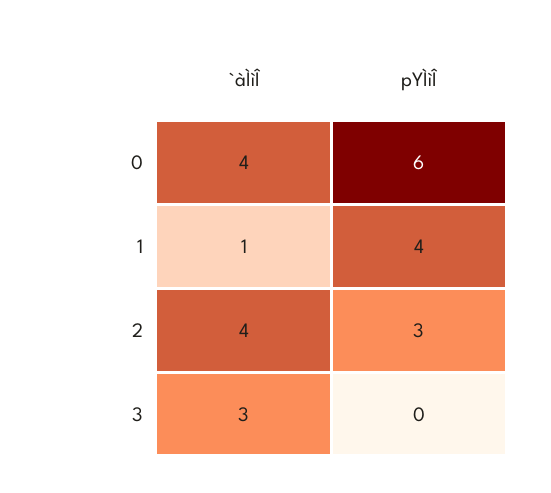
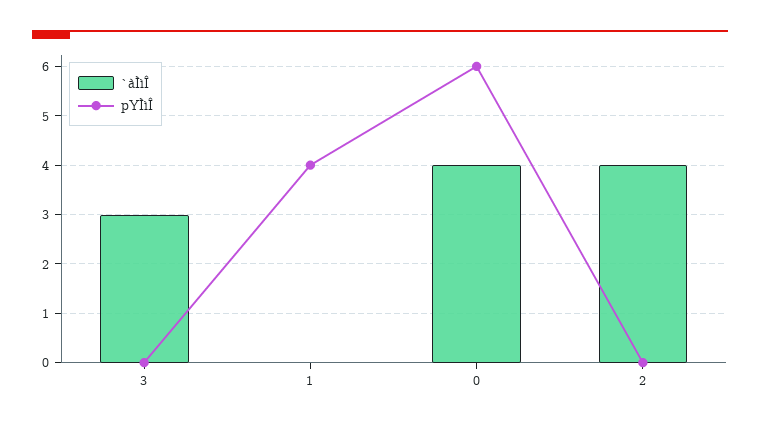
  {
    "`àÌìÎ": {
      "0": 4,
-     "1": 1,
+     "1": 0,
      "2": 4,
      "3": 3
    },
    "pYÌìÎ": {
      "0": 6,
      "1": 4,
-     "2": 3,
+     "2": 0,
      "3": 0
    }
  }

